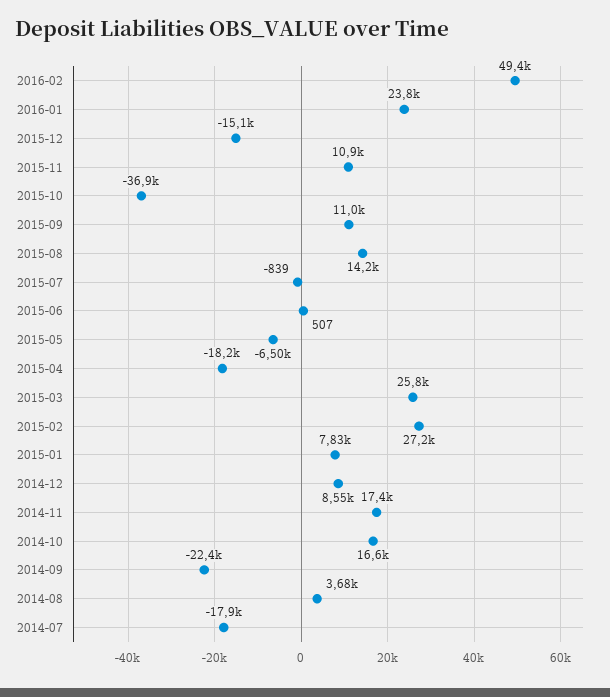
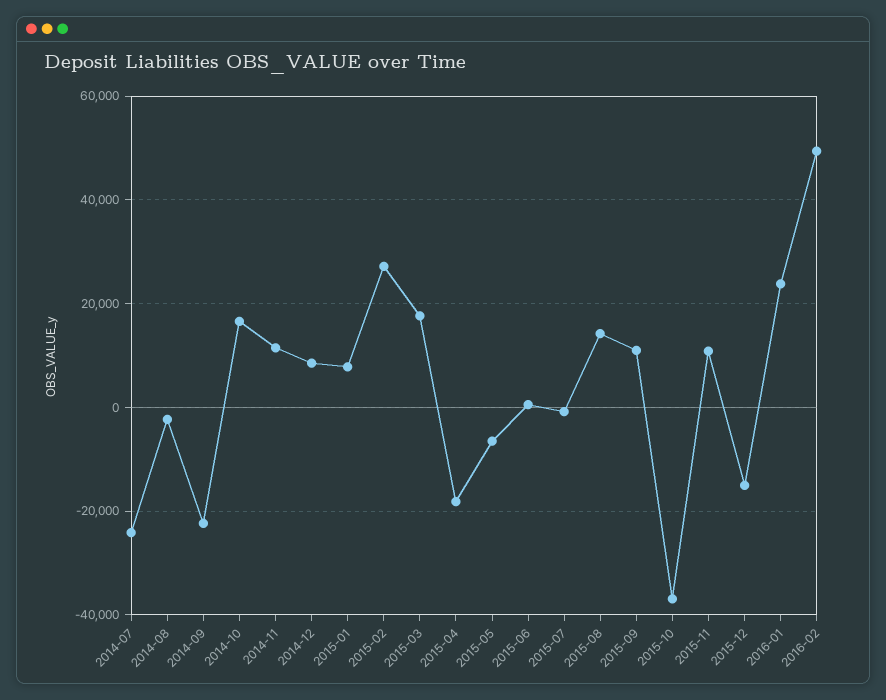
  {
    "2016-02": 49400,
    "2016-01": 23800,
    "2015-12": -15100,
    "2015-11": 10900,
    "2015-10": -36900,
    "2015-09": 11000,
    "2015-08": 14200,
    "2015-07": -839,
    "2015-06": 507,
    "2015-05": -6500,
    "2015-04": -18200,
-   "2015-03": 25800,
+   "2015-03": 18000,
    "2015-02": 27200,
    "2015-01": 7830,
    "2014-12": 8550,
-   "2014-11": 17400,
+   "2014-11": 12000,
    "2014-10": 16600,
    "2014-09": -22400,
-   "2014-08": 3680,
+   "2014-08": -2000,
-   "2014-07": -17900
+   "2014-07": -24000
  }

